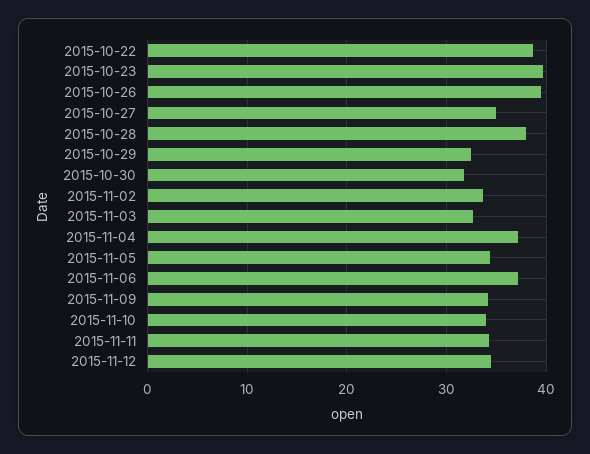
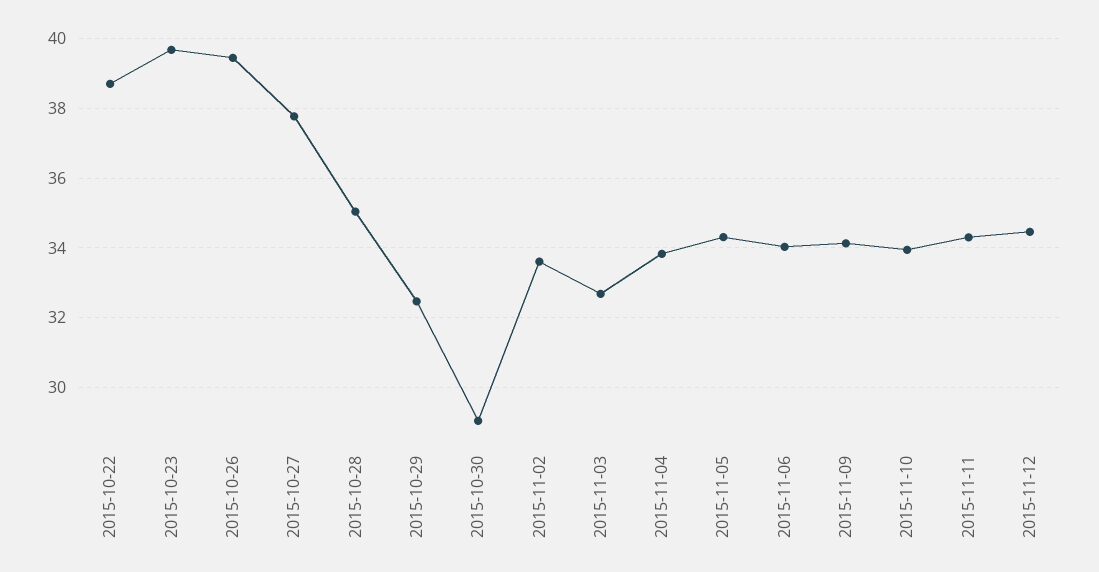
  {
    "2015-10-22": 38.8,
    "2015-10-23": 39.6,
    "2015-10-26": 39.4,
-   "2015-10-27": 35,
+   "2015-10-27": 37.8,
-   "2015-10-28": 38,
+   "2015-10-28": 35,
    "2015-10-29": 32.4,
-   "2015-10-30": 32,
+   "2015-10-30": 29,
    "2015-11-02": 33.6,
    "2015-11-03": 32.6,
-   "2015-11-04": 37,
+   "2015-11-04": 33.8,
    "2015-11-05": 34.4,
-   "2015-11-06": 37,
+   "2015-11-06": 34,
    "2015-11-09": 34.2,
    "2015-11-10": 34,
    "2015-11-11": 34.4,
    "2015-11-12": 34.4
  }

